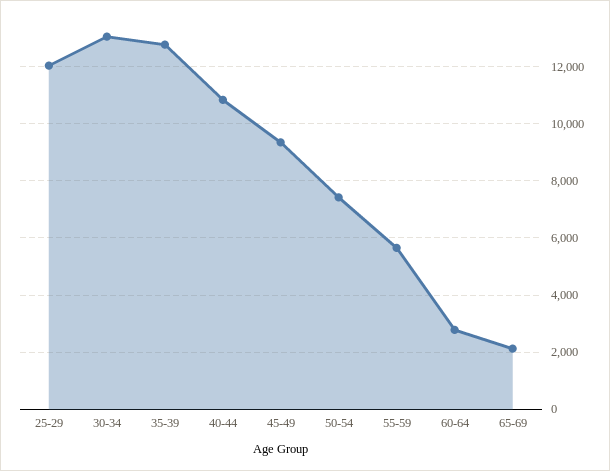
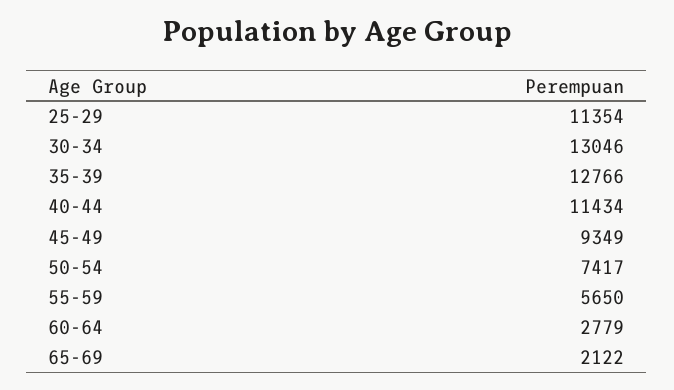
  {
-   "25-29": 12000,
+   "25-29": 11354,
    "30-34": 13046,
    "35-39": 12766,
-   "40-44": 10750,
+   "40-44": 11434,
    "45-49": 9349,
    "50-54": 7417,
    "55-59": 5650,
    "60-64": 2779,
    "65-69": 2122
  }

